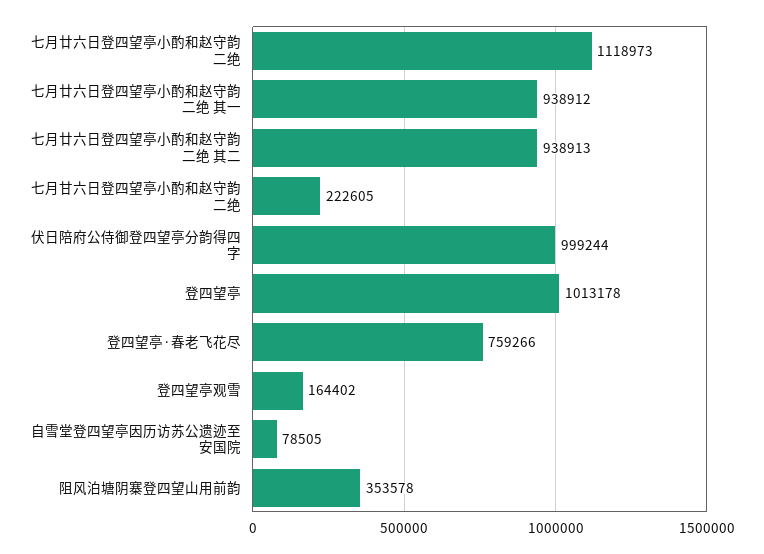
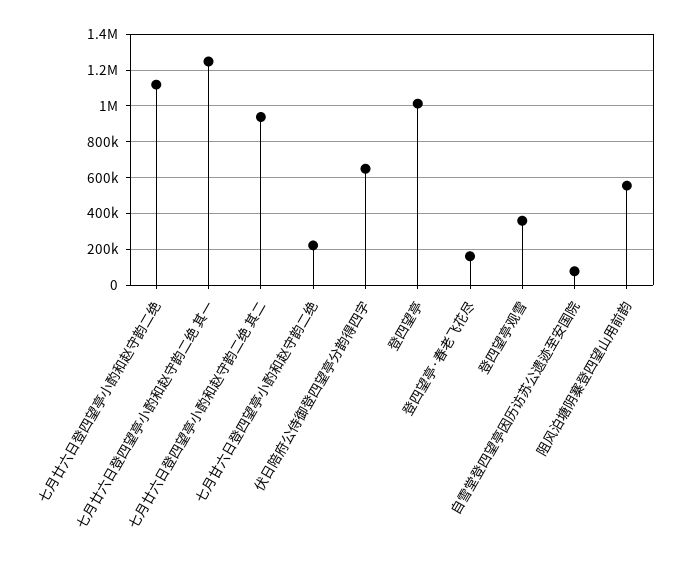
  {
    "七月廿六日登四望亭小酌和赵守韵二绝": 1118973,
-   "七月廿六日登四望亭小酌和赵守韵二绝 其一": 938912,
+   "七月廿六日登四望亭小酌和赵守韵二绝 其一": 1250000,
    "七月廿六日登四望亭小酌和赵守韵二绝 其二": 938913,
    "七月甘六日登四望亭小酌和赵守韵二绝": 222605,
-   "伏日陪府公侍御登四望亭分韵得四字": 999244,
+   "伏日陪府公侍御登四望亭分韵得四字": 650000,
    "登四望亭": 1013178,
-   "登四望亭·春老飞花尽": 759266,
+   "登四望亭·春老飞花尽": 150000,
-   "登四望亭观雪": 164402,
+   "登四望亭观雪": 350000,
    "自雪堂登四望亭因历访苏公遗迹至安国院": 78505,
-   "阻风泊塘阴寨登四望山用前韵": 353578
+   "阻风泊塘阴寨登四望山用前韵": 550000
  }

